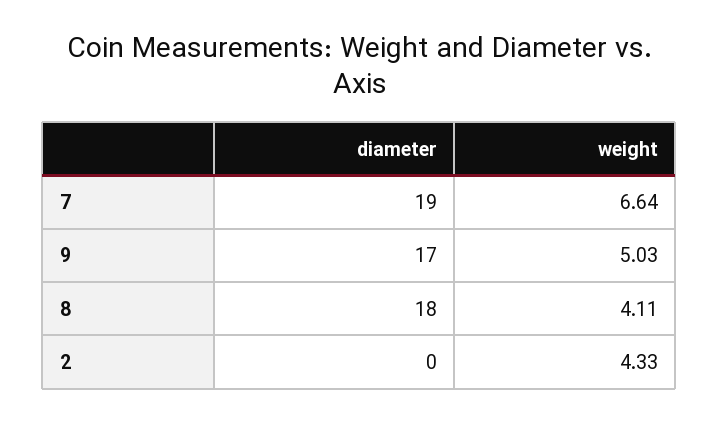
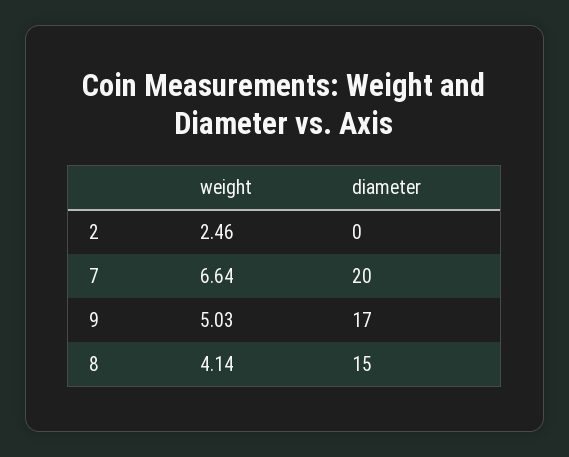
  {
    "diameter": {
-     "7": 19,
+     "7": 20,
      "9": 17,
-     "8": 18,
+     "8": 15,
      "2": 0
    },
    "weight": {
      "7": 6.64,
      "9": 5.03,
-     "8": 4.11,
+     "8": 4.14,
-     "2": 4.33
+     "2": 2.46
    }
  }

